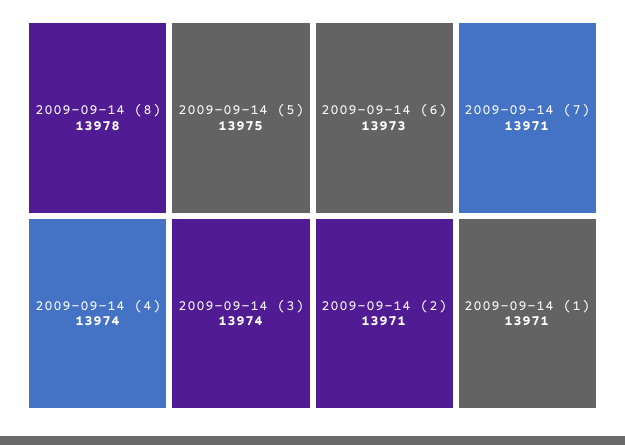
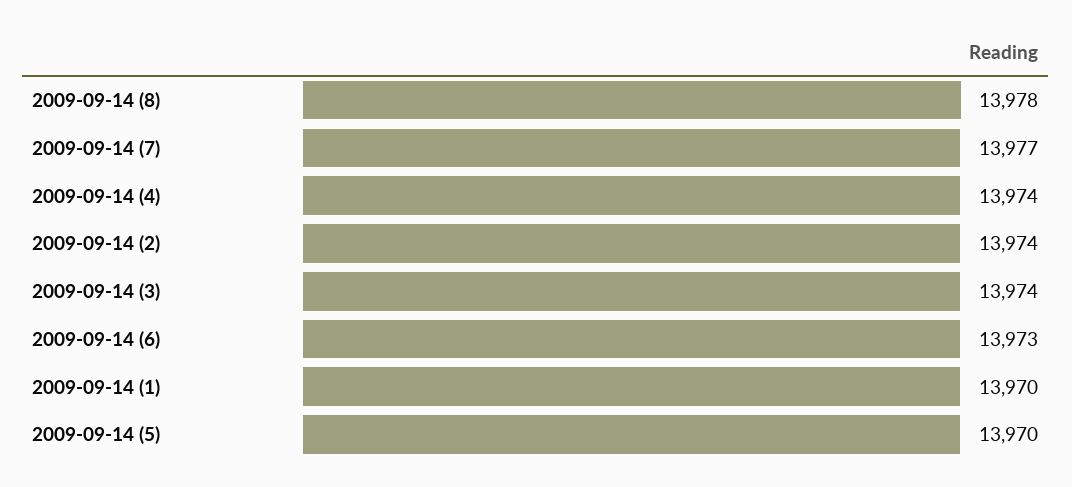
  {
    "2009-09-14 (8)": 13978,
-   "2009-09-14 (5)": 13975,
+   "2009-09-14 (5)": 13970,
    "2009-09-14 (4)": 13974,
    "2009-09-14 (3)": 13974,
    "2009-09-14 (6)": 13973,
-   "2009-09-14 (7)": 13971,
+   "2009-09-14 (7)": 13977,
-   "2009-09-14 (2)": 13971,
+   "2009-09-14 (2)": 13974,
-   "2009-09-14 (1)": 13971
+   "2009-09-14 (1)": 13970
  }

